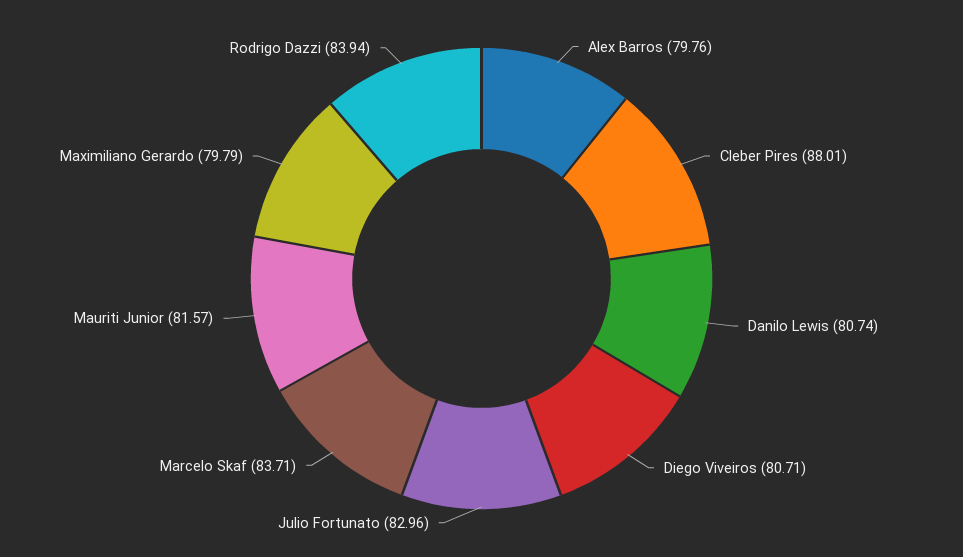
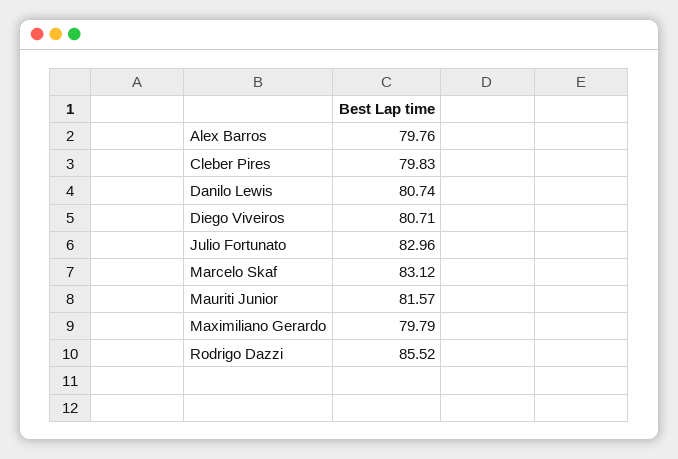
  {
    "Alex Barros": 79.76,
-   "Cleber Pires": 88.01,
+   "Cleber Pires": 79.83,
    "Danilo Lewis": 80.74,
    "Diego Viveiros": 80.71,
    "Julio Fortunato": 82.96,
-   "Marcelo Skaf": 83.71,
+   "Marcelo Skaf": 83.12,
    "Mauriti Junior": 81.57,
    "Maximiliano Gerardo": 79.79,
-   "Rodrigo Dazzi": 83.94
+   "Rodrigo Dazzi": 85.52
  }

